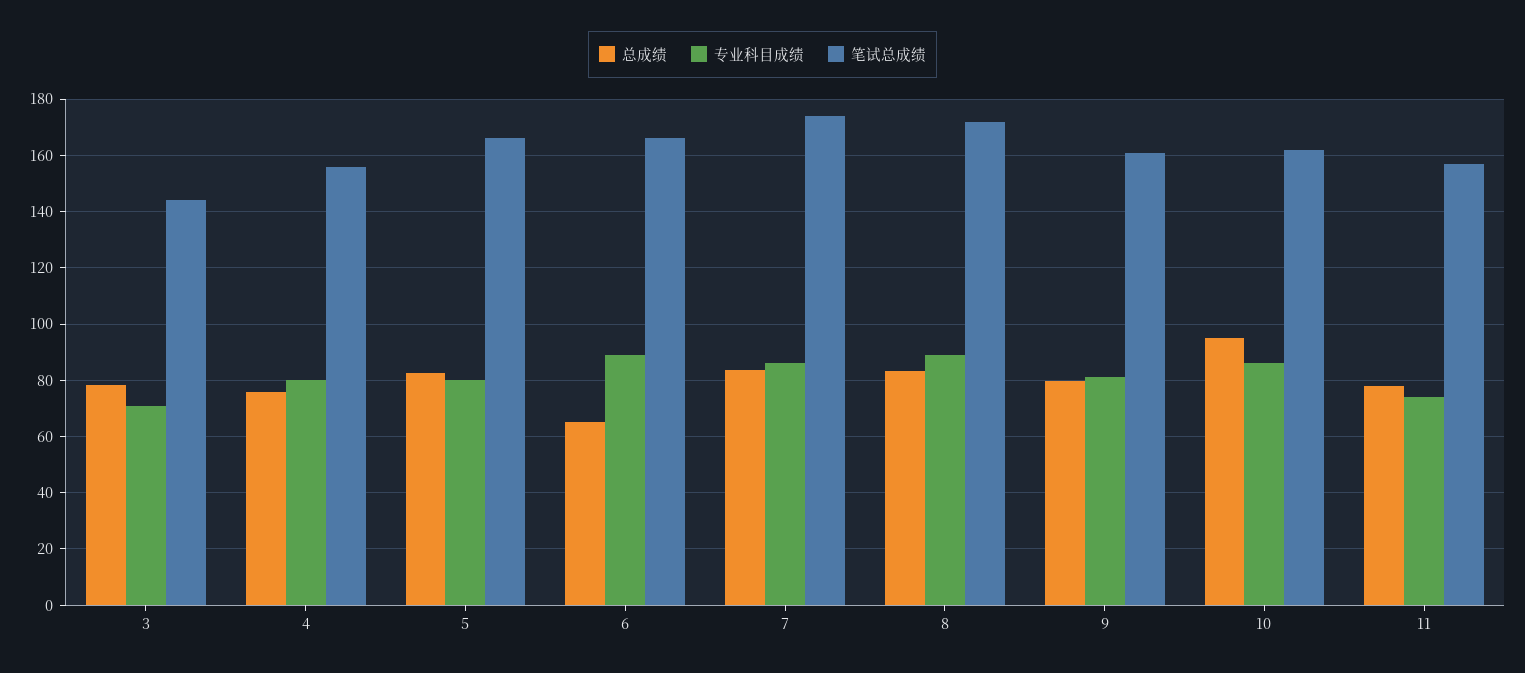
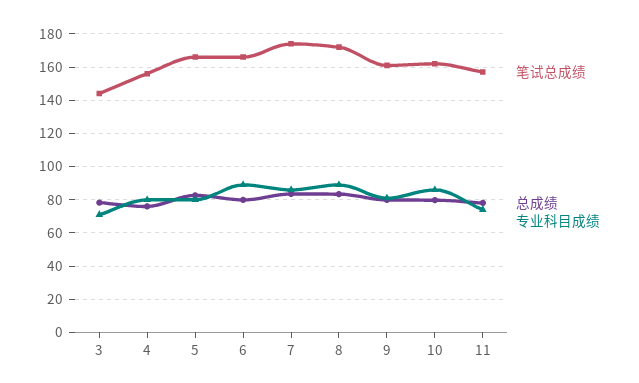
  {
    "总成绩": {
      "3": 77.5,
      "4": 75,
      "5": 82.5,
-     "6": 65,
+     "6": 80,
      "7": 82.5,
      "8": 82.5,
      "9": 80,
-     "10": 95,
+     "10": 80,
      "11": 77.5
    },
    "专业科目成绩": {
      "3": 70,
      "4": 80,
      "5": 80,
      "6": 90,
      "7": 85,
      "8": 90,
      "9": 80,
      "10": 85,
      "11": 75
    },
    "笔试总成绩": {
      "3": 145,
      "4": 155,
      "5": 165,
      "6": 165,
      "7": 175,
      "8": 172.5,
      "9": 160,
      "10": 162.5,
      "11": 157.5
    }
  }

